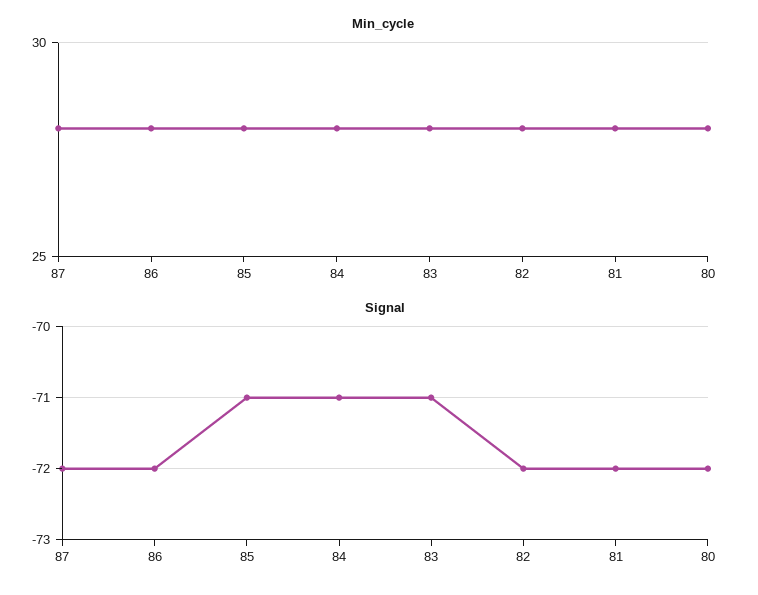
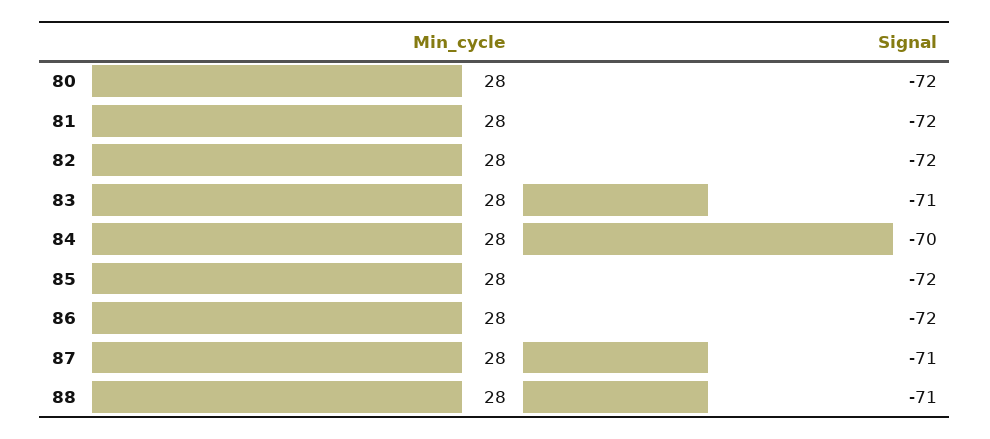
  {
    "Min_cycle": {
      "87": 28,
      "86": 28,
      "85": 28,
      "84": 28,
      "83": 28,
      "82": 28,
      "81": 28,
-     "80": 28
+     "80": 28,
+     "88": 28
    },
    "Signal": {
-     "87": -72,
+     "87": -71,
      "86": -72,
-     "85": -71,
+     "85": -72,
-     "84": -71,
+     "84": -70,
      "83": -71,
      "82": -72,
      "81": -72,
-     "80": -72
+     "80": -72,
+     "88": -71
    }
  }

